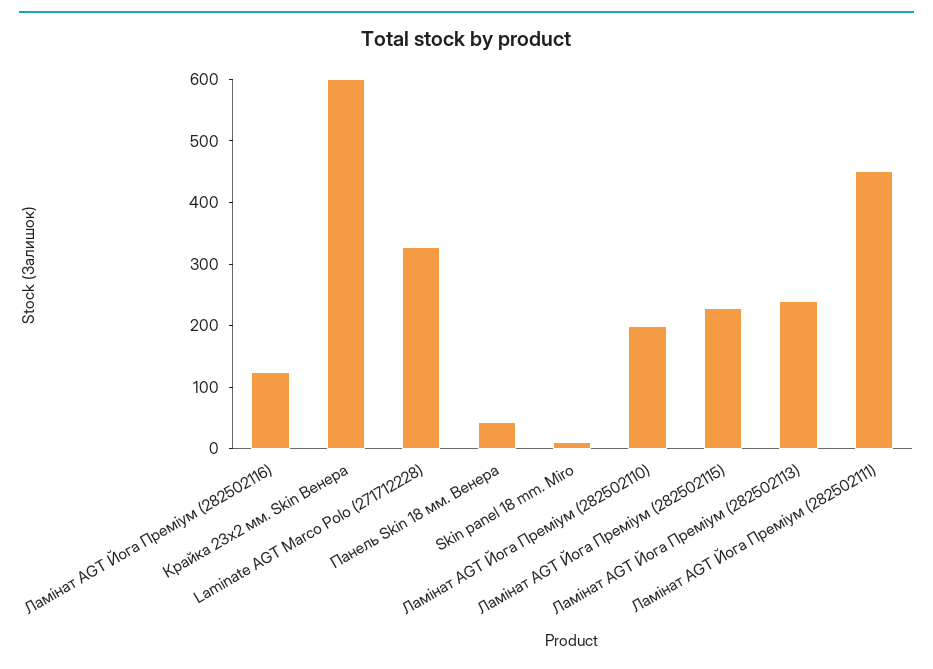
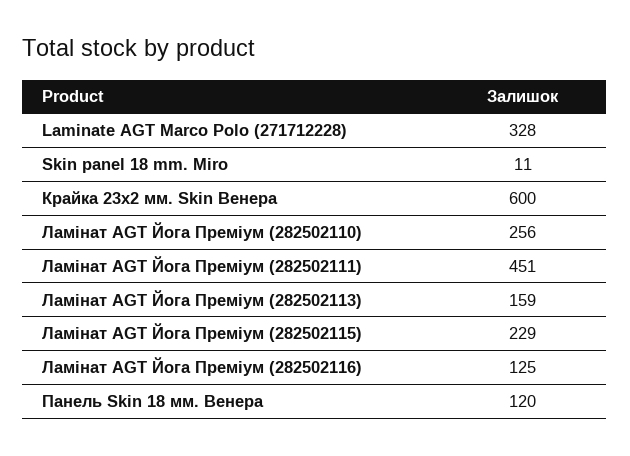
  {
    "Ламінат AGT Йога Преміум (282502116)": 125,
    "Крайка 23x2 мм. Skin Венера": 600,
    "Laminate AGT Marco Polo (271712228)": 328,
-   "Панель Skin 18 мм. Венера": 40,
+   "Панель Skin 18 мм. Венера": 120,
    "Skin panel 18 mm. Miro": 11,
-   "Ламінат AGT Йога Преміум (282502110)": 200,
+   "Ламінат AGT Йога Преміум (282502110)": 256,
    "Ламінат AGT Йога Преміум (282502115)": 229,
-   "Ламінат AGT Йога Преміум (282502113)": 240,
+   "Ламінат AGT Йога Преміум (282502113)": 159,
    "Ламінат AGT Йога Преміум (282502111)": 451
  }

